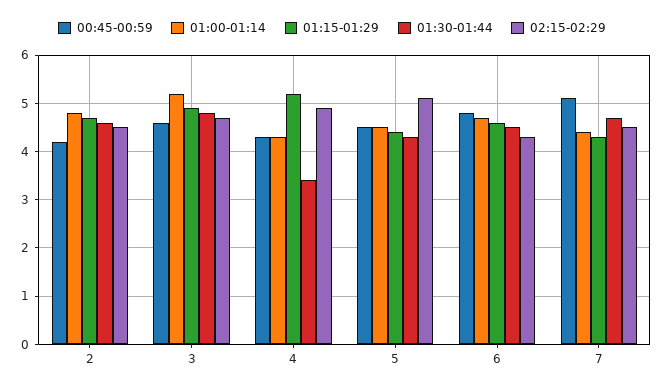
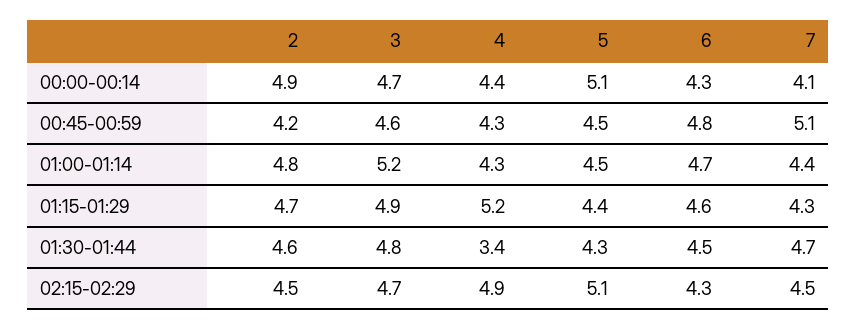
  {
    "00:45-00:59": {
      "2": 4.2,
      "3": 4.6,
      "4": 4.3,
      "5": 4.5,
      "6": 4.8,
      "7": 5.1
    },
    "01:00-01:14": {
      "2": 4.8,
      "3": 5.2,
      "4": 4.3,
      "5": 4.5,
      "6": 4.7,
      "7": 4.4
    },
    "01:15-01:29": {
      "2": 4.7,
      "3": 4.9,
      "4": 5.2,
      "5": 4.4,
      "6": 4.6,
      "7": 4.3
    },
    "01:30-01:44": {
      "2": 4.6,
      "3": 4.8,
      "4": 3.4,
      "5": 4.3,
      "6": 4.5,
      "7": 4.7
    },
    "02:15-02:29": {
      "2": 4.5,
      "3": 4.7,
      "4": 4.9,
      "5": 5.1,
      "6": 4.3,
      "7": 4.5
-   }
+   },
+   "00:00-00:14": {
+     "2": 4.9,
+     "3": 4.7,
+     "4": 4.4,
+     "5": 5.1,
+     "6": 4.3,
+     "7": 4.1
+   }
  }

